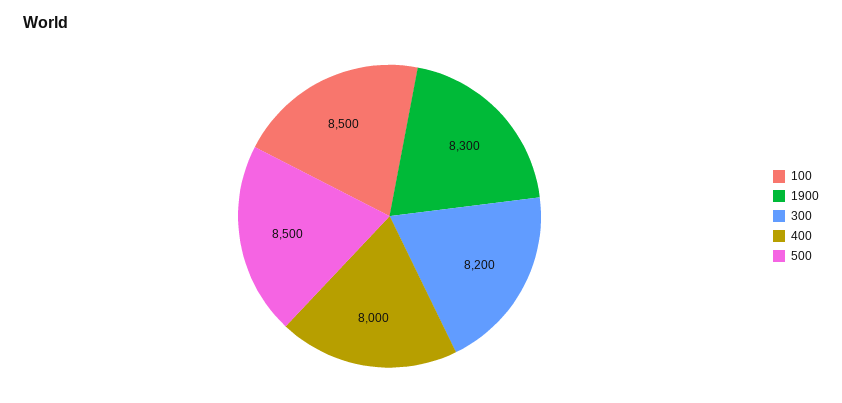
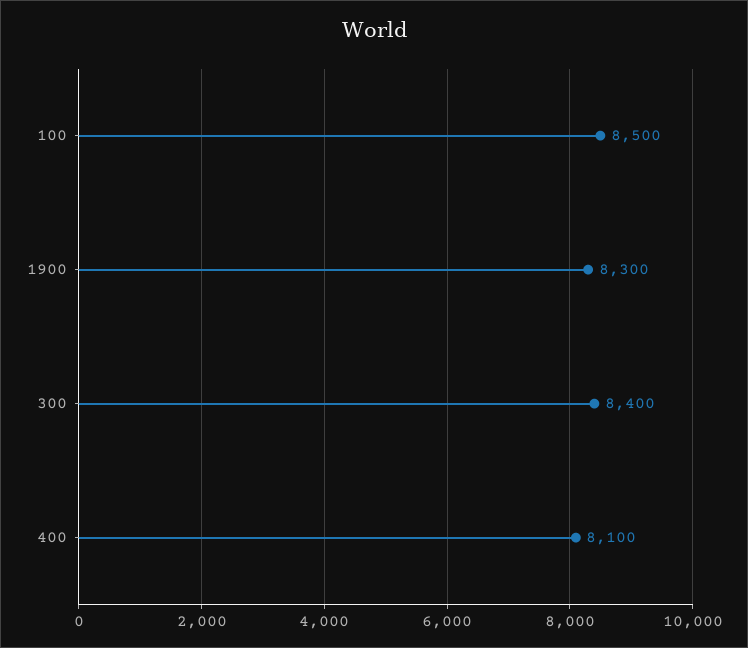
  {
    "100": 8500,
    "1900": 8300,
-   "300": 8200,
+   "300": 8400,
-   "400": 8000,
+   "400": 8100
-   "500": 8500
  }

